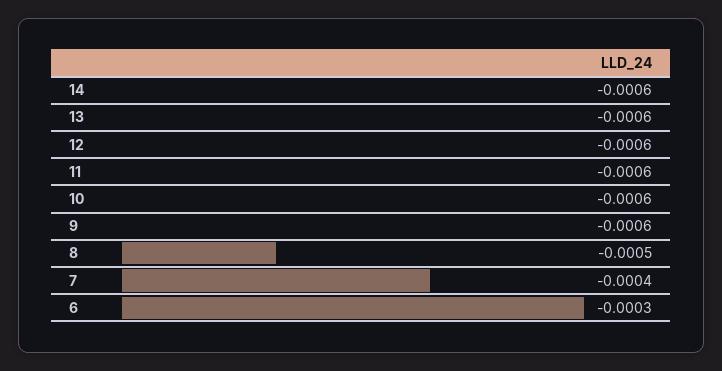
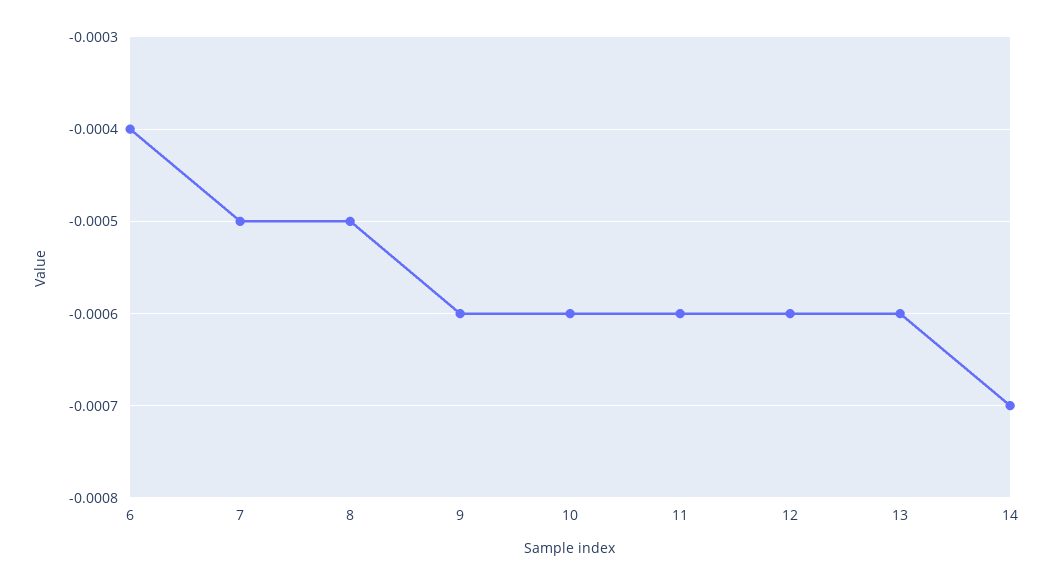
  {
-   "14": -0.0006,
+   "14": -0.0007,
    "13": -0.0006,
    "12": -0.0006,
    "11": -0.0006,
    "10": -0.0006,
    "9": -0.0006,
    "8": -0.0005,
-   "7": -0.0004,
+   "7": -0.0005,
-   "6": -0.0003
+   "6": -0.0004
  }

